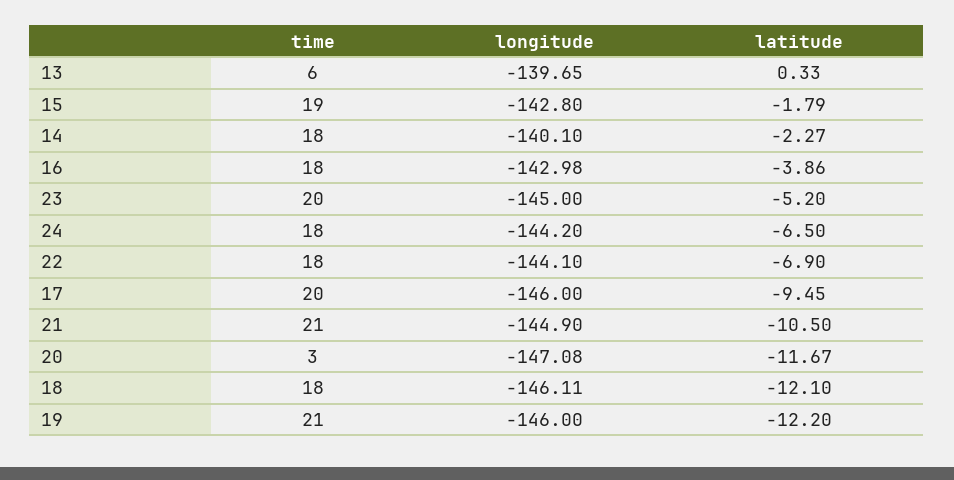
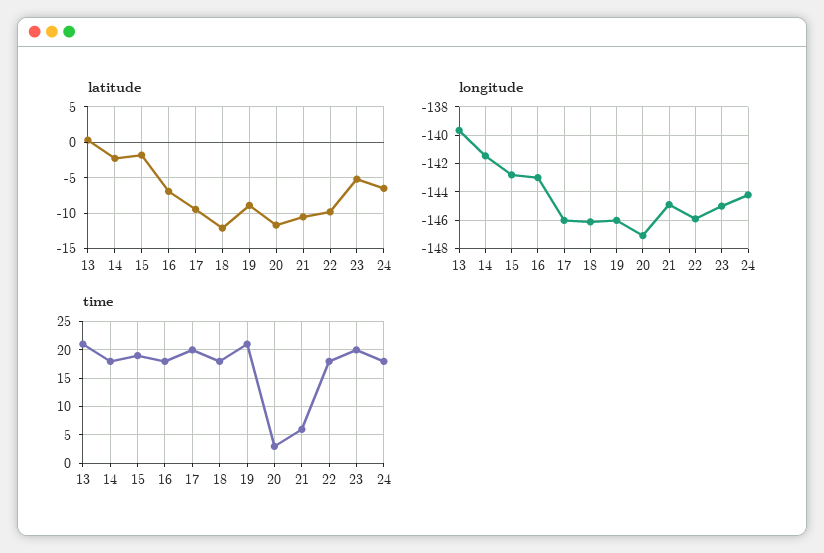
  {
    "time": {
-     "13": 6,
+     "13": 20,
      "15": 19,
      "14": 18,
      "16": 18,
      "23": 20,
      "24": 18,
      "22": 18,
      "17": 20,
-     "21": 21,
+     "21": 5,
      "20": 3,
      "18": 18,
      "19": 21
    },
    "longitude": {
      "13": -139.65,
      "15": -142.8,
-     "14": -140.1,
+     "14": -141.5,
      "16": -142.98,
      "23": -145,
      "24": -144.2,
-     "22": -144.1,
+     "22": -146,
      "17": -146,
      "21": -144.9,
      "20": -147.08,
      "18": -146.11,
      "19": -146
    },
    "latitude": {
      "13": 0.33,
      "15": -1.79,
      "14": -2.27,
-     "16": -3.86,
+     "16": -7,
      "23": -5.2,
      "24": -6.5,
-     "22": -6.9,
+     "22": -10,
      "17": -9.45,
      "21": -10.5,
      "20": -11.67,
      "18": -12.1,
-     "19": -12.2
+     "19": -9
    }
  }

